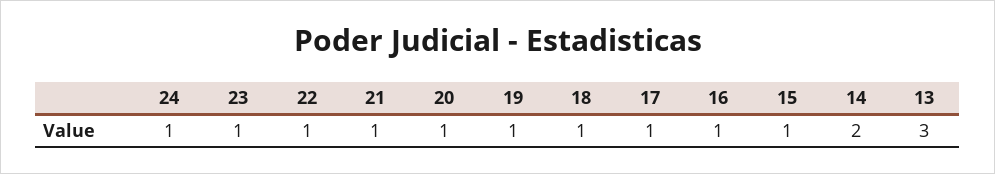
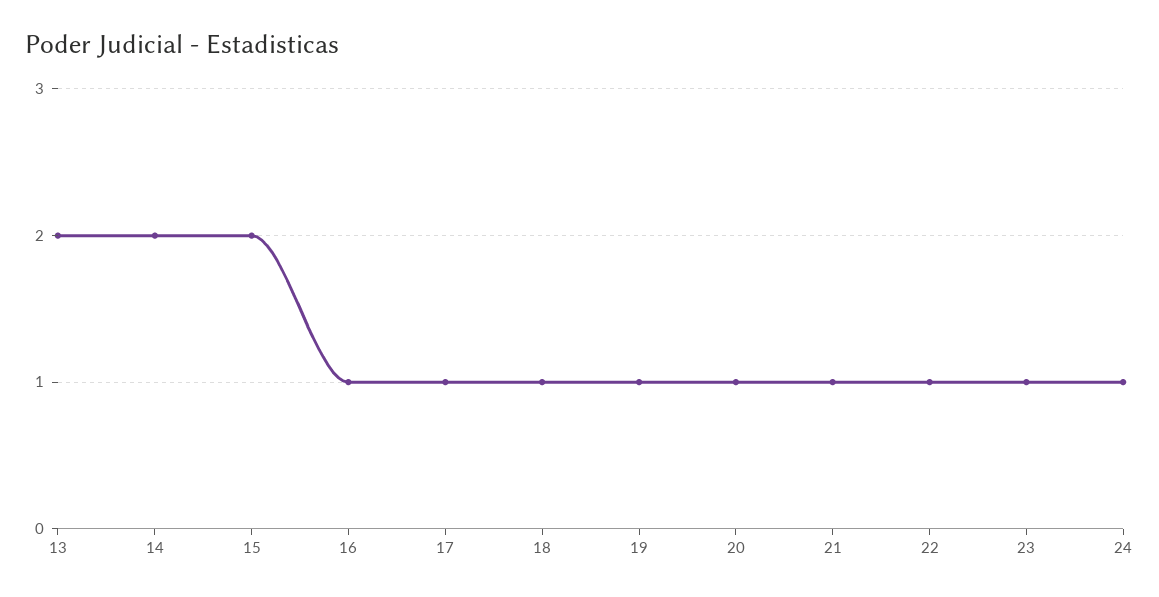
  {
    "24": 1,
    "23": 1,
    "22": 1,
    "21": 1,
    "20": 1,
    "19": 1,
    "18": 1,
    "17": 1,
    "16": 1,
-   "15": 1,
+   "15": 2,
    "14": 2,
-   "13": 3
+   "13": 2
  }

